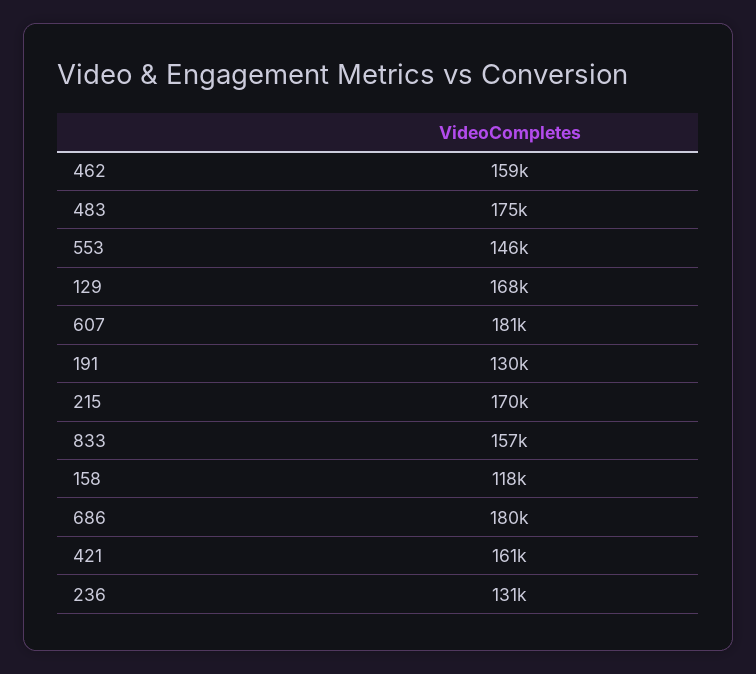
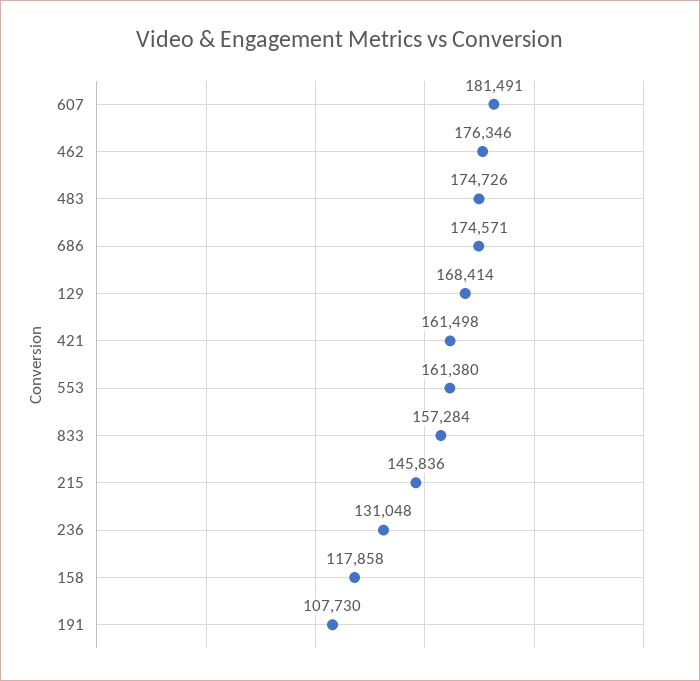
  {
-   "462": 159000,
+   "462": 176346,
    "483": 174726,
-   "553": 146000,
+   "553": 161380,
    "129": 168414,
    "607": 181491,
-   "191": 130000,
+   "191": 107730,
-   "215": 170000,
+   "215": 145836,
    "833": 157284,
    "158": 117858,
-   "686": 180000,
+   "686": 174571,
    "421": 161498,
    "236": 131048
  }

